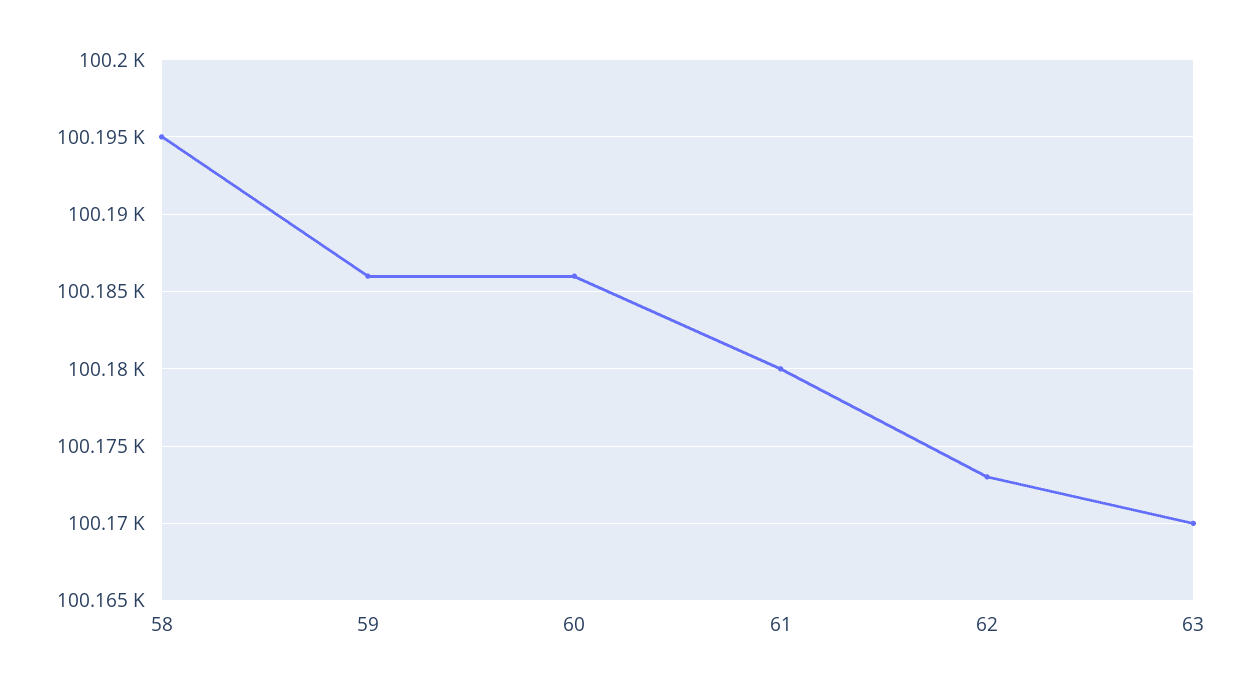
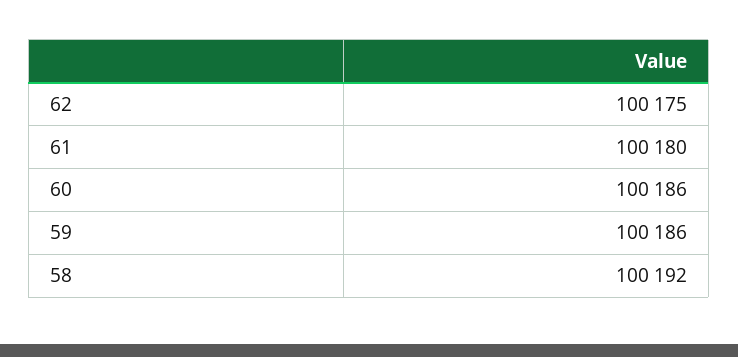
  {
-   "58": 100195,
+   "58": 100192,
    "59": 100186,
    "60": 100186,
    "61": 100180,
-   "62": 100173,
+   "62": 100175
-   "63": 100170
  }

